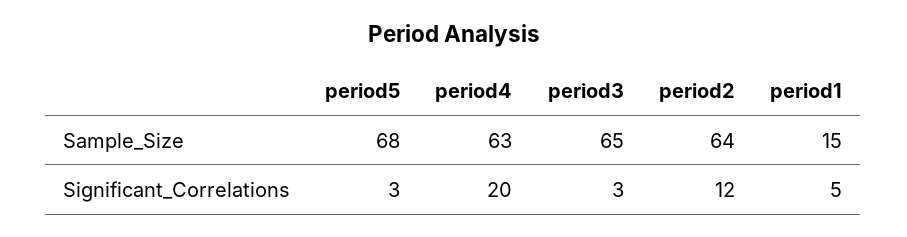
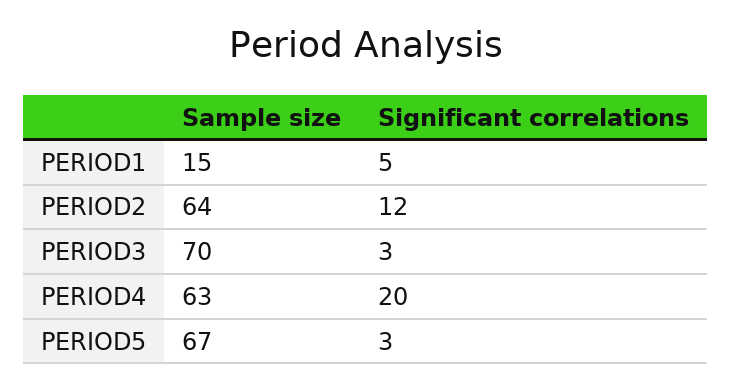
  {
    "period5": {
-     "Sample_Size": 68,
+     "Sample_Size": 67,
      "Significant_Correlations": 3
    },
    "period4": {
      "Sample_Size": 63,
      "Significant_Correlations": 20
    },
    "period3": {
-     "Sample_Size": 65,
+     "Sample_Size": 70,
      "Significant_Correlations": 3
    },
    "period2": {
      "Sample_Size": 64,
      "Significant_Correlations": 12
    },
    "period1": {
      "Sample_Size": 15,
      "Significant_Correlations": 5
    }
  }

